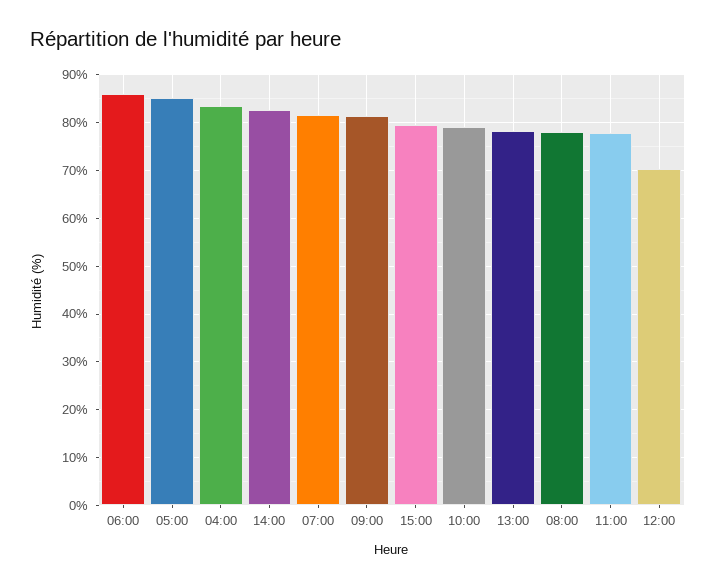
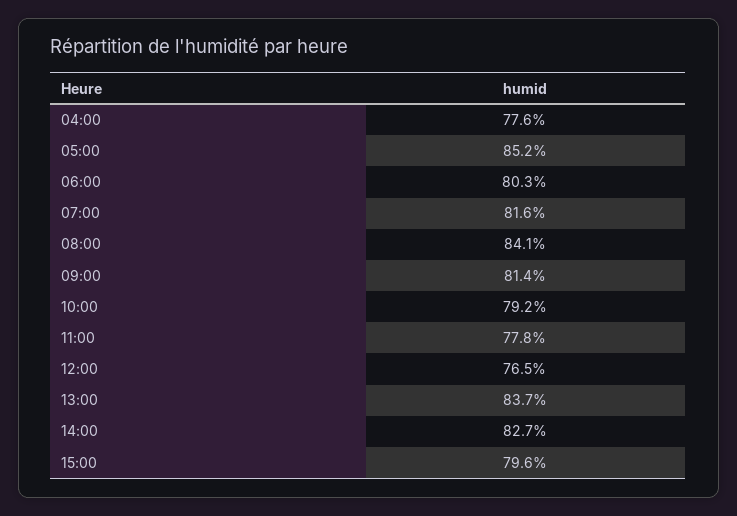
  {
-   "06:00": 86,
+   "06:00": 80.3,
    "05:00": 85.2,
-   "04:00": 84,
+   "04:00": 77.6,
    "14:00": 82.7,
    "07:00": 81.6,
    "09:00": 81.4,
    "15:00": 79.6,
    "10:00": 79.2,
-   "13:00": 78,
+   "13:00": 83.7,
-   "08:00": 78,
+   "08:00": 84.1,
    "11:00": 77.8,
-   "12:00": 70
+   "12:00": 76.5
  }

